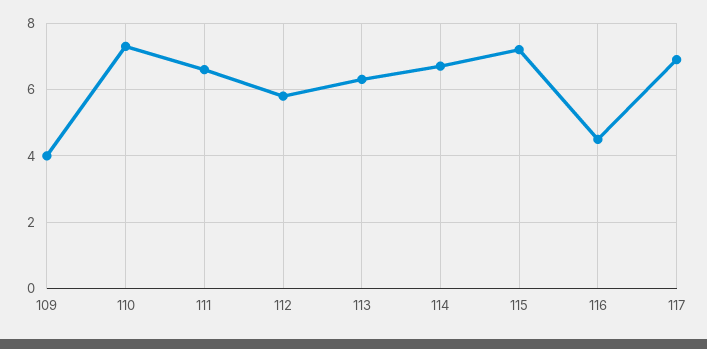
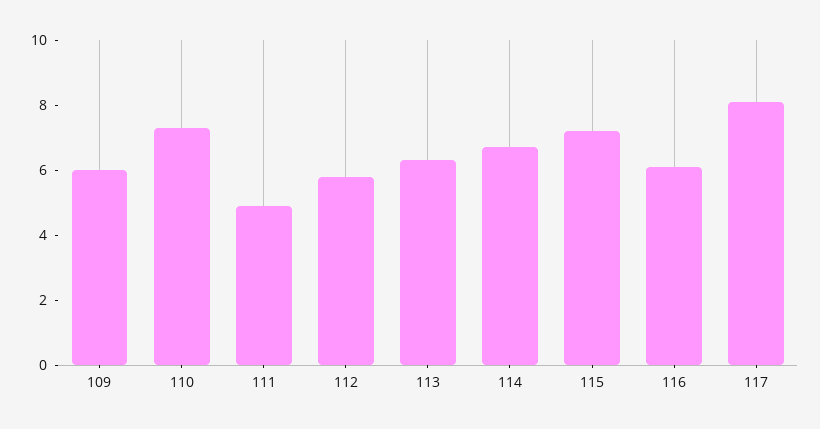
  {
-   "109": 4,
+   "109": 6,
    "110": 7.5,
-   "111": 6.5,
+   "111": 5,
    "112": 6,
    "113": 6.5,
    "114": 6.5,
    "115": 7,
-   "116": 4.5,
+   "116": 6,
-   "117": 7
+   "117": 8
  }

